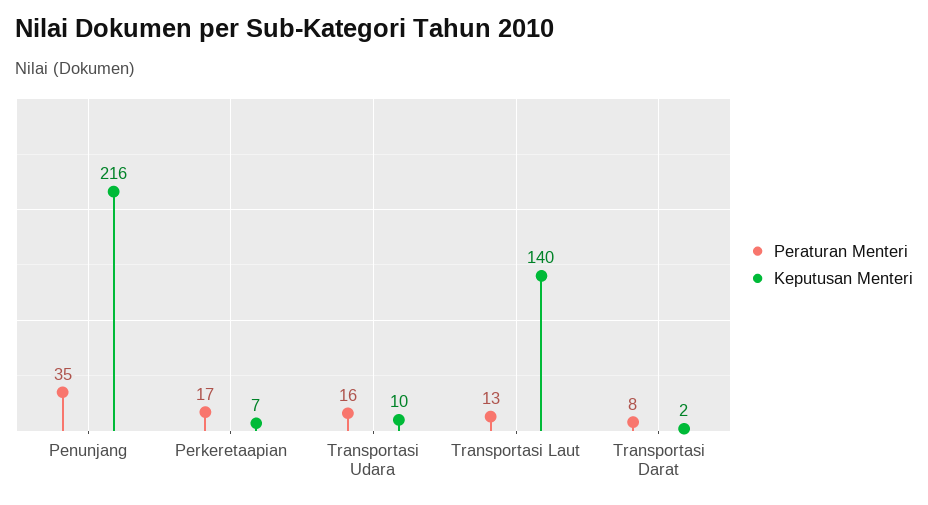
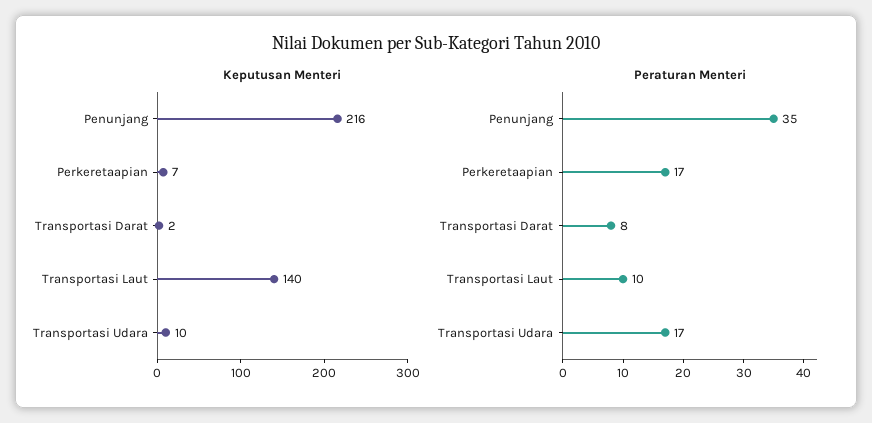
  {
    "Peraturan Menteri": {
      "Penunjang": 35,
      "Perkeretaapian": 17,
-     "Transportasi Udara": 16,
+     "Transportasi Udara": 17,
-     "Transportasi Laut": 13,
+     "Transportasi Laut": 10,
      "Transportasi Darat": 8
    },
    "Keputusan Menteri": {
      "Penunjang": 216,
      "Perkeretaapian": 7,
      "Transportasi Udara": 10,
      "Transportasi Laut": 140,
      "Transportasi Darat": 2
    }
  }

